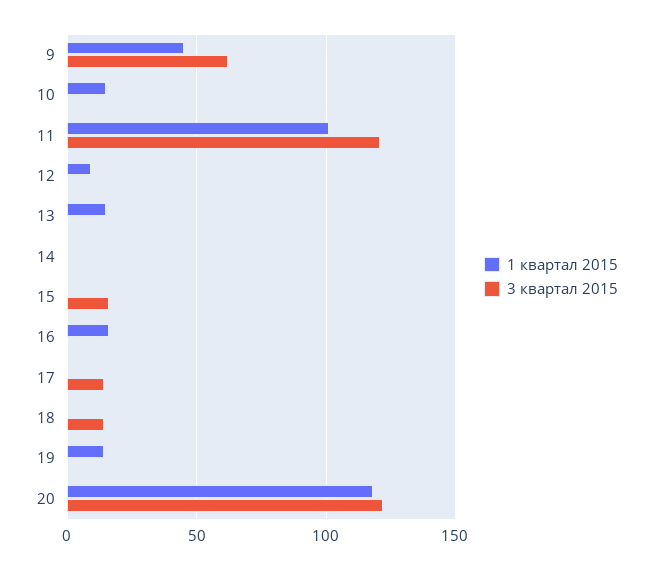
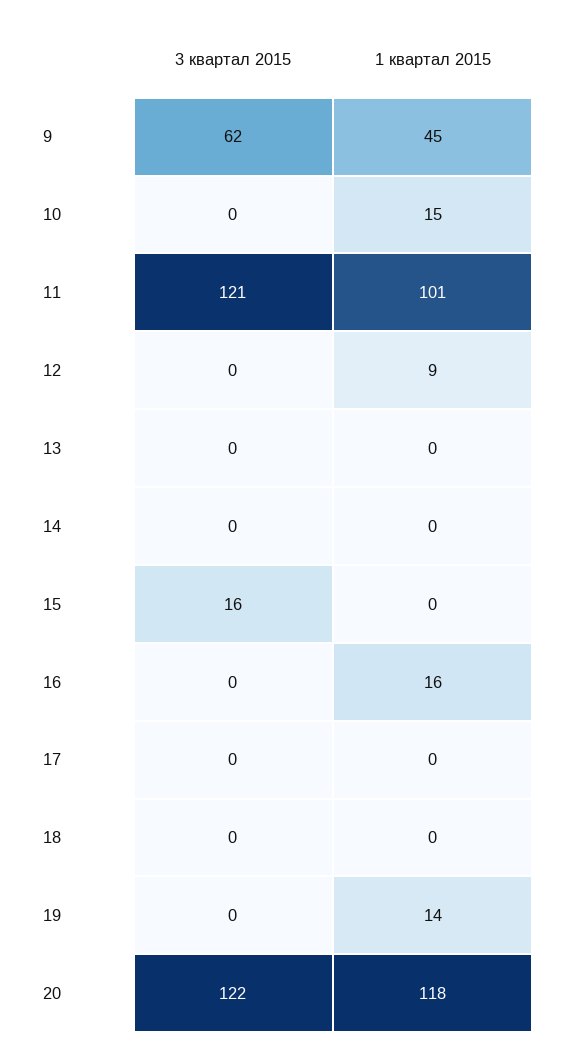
  {
    "1 квартал 2015": {
      "9": 45,
      "10": 15,
      "11": 101,
      "12": 9,
-     "13": 15,
+     "13": 0,
      "14": 0,
      "15": 0,
      "16": 16,
      "17": 0,
      "18": 0,
      "19": 14,
      "20": 118
    },
    "3 квартал 2015": {
      "9": 62,
      "10": 0,
      "11": 121,
      "12": 0,
      "13": 0,
      "14": 0,
      "15": 16,
      "16": 0,
-     "17": 15,
+     "17": 0,
-     "18": 15,
+     "18": 0,
      "19": 0,
      "20": 122
    }
  }

